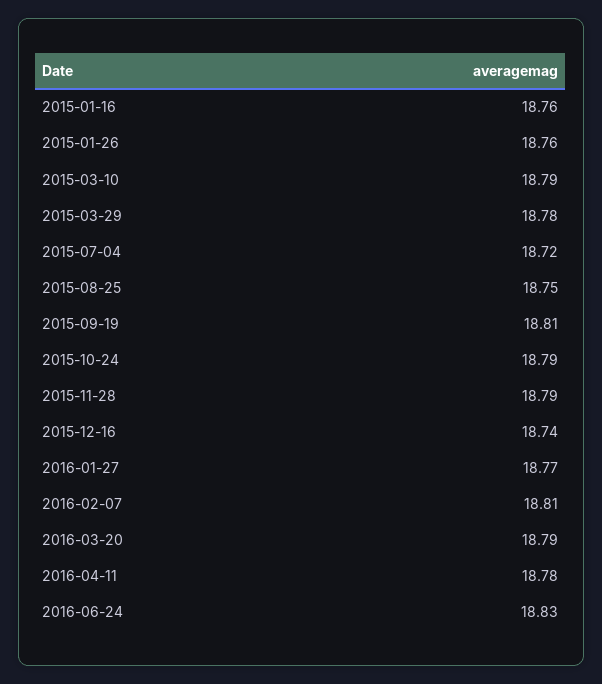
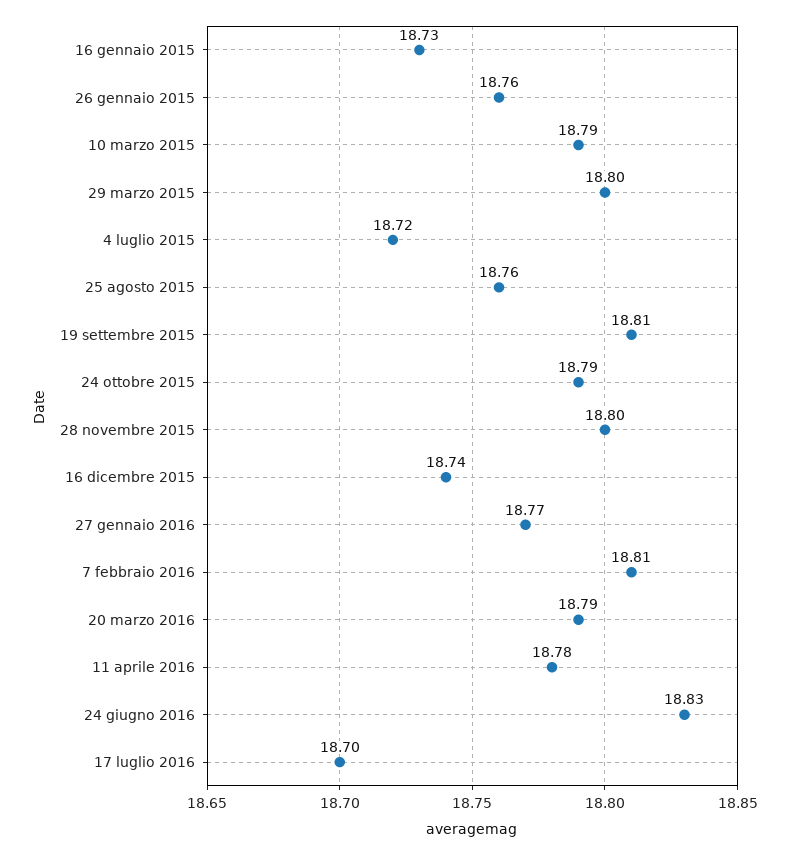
  {
-   "2015-01-16": 18.76,
+   "2015-01-16": 18.73,
    "2015-01-26": 18.76,
    "2015-03-10": 18.79,
-   "2015-03-29": 18.78,
+   "2015-03-29": 18.8,
    "2015-07-04": 18.72,
-   "2015-08-25": 18.75,
+   "2015-08-25": 18.76,
    "2015-09-19": 18.81,
    "2015-10-24": 18.79,
-   "2015-11-28": 18.79,
+   "2015-11-28": 18.8,
    "2015-12-16": 18.74,
    "2016-01-27": 18.77,
    "2016-02-07": 18.81,
    "2016-03-20": 18.79,
    "2016-04-11": 18.78,
-   "2016-06-24": 18.83
+   "2016-06-24": 18.83,
+   "17 luglio 2016": 18.7
  }

